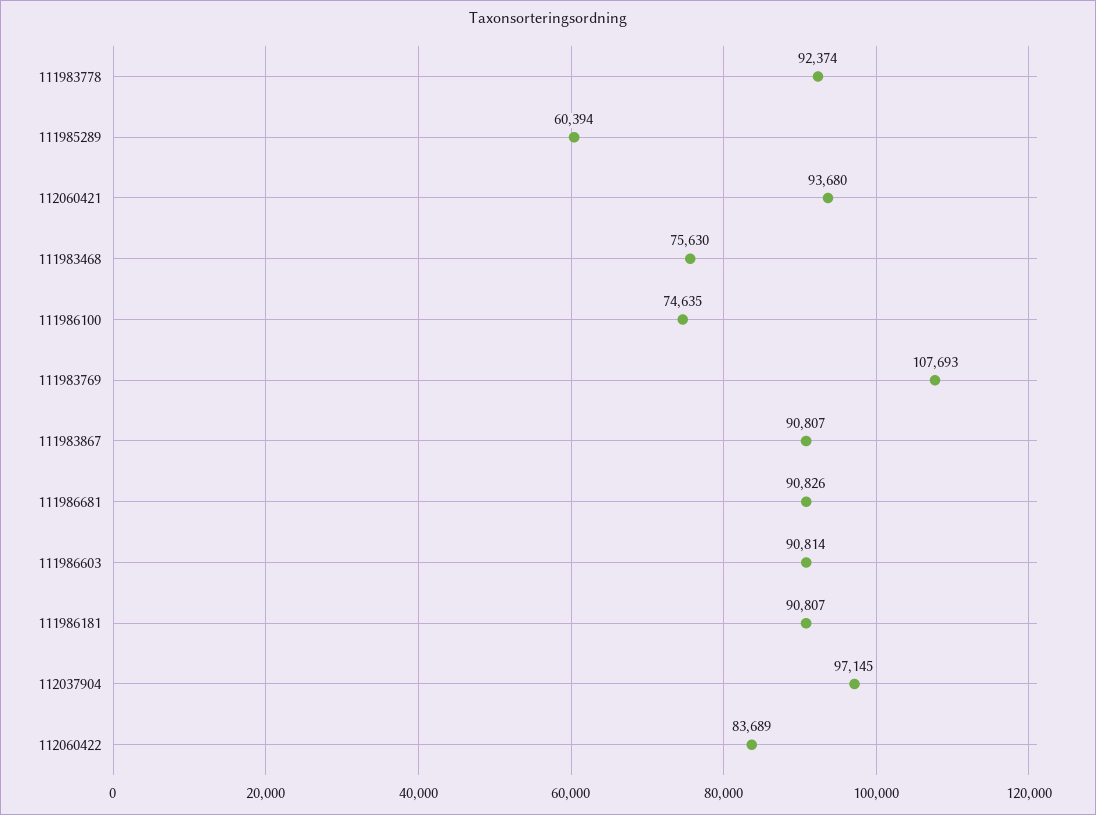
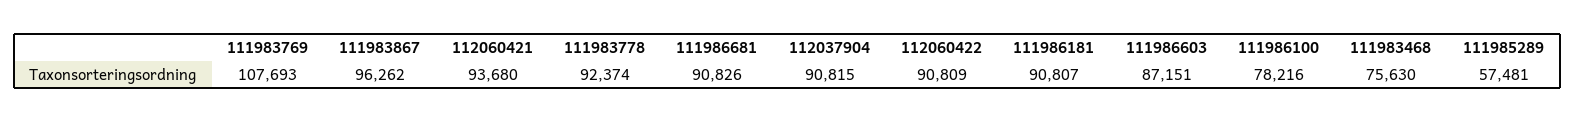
  {
    "111983778": 92374,
-   "111985289": 60394,
+   "111985289": 57481,
    "112060421": 93680,
    "111983468": 75630,
-   "111986100": 74635,
+   "111986100": 78216,
    "111983769": 107693,
-   "111983867": 90807,
+   "111983867": 96262,
    "111986681": 90826,
-   "111986603": 90814,
+   "111986603": 87151,
    "111986181": 90807,
-   "112037904": 97145,
+   "112037904": 90815,
-   "112060422": 83689
+   "112060422": 90809
  }

